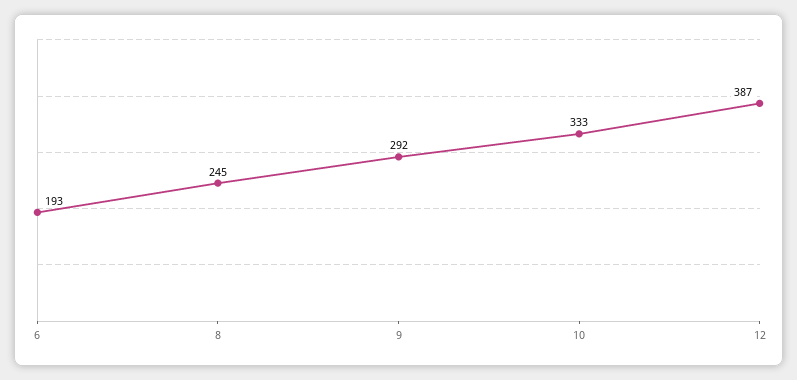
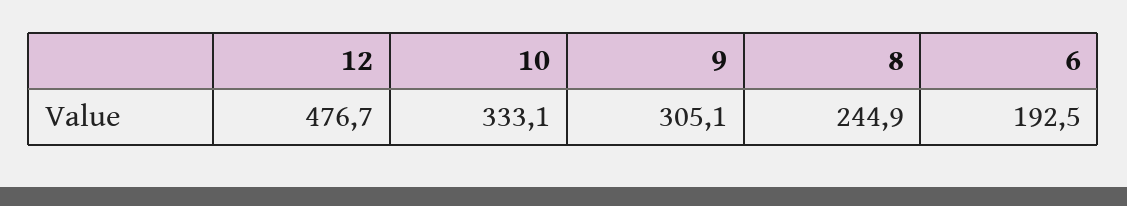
  {
    "6": 192.5,
    "8": 244.9,
-   "9": 292,
+   "9": 305.1,
    "10": 333.1,
-   "12": 387
+   "12": 476.7
  }

